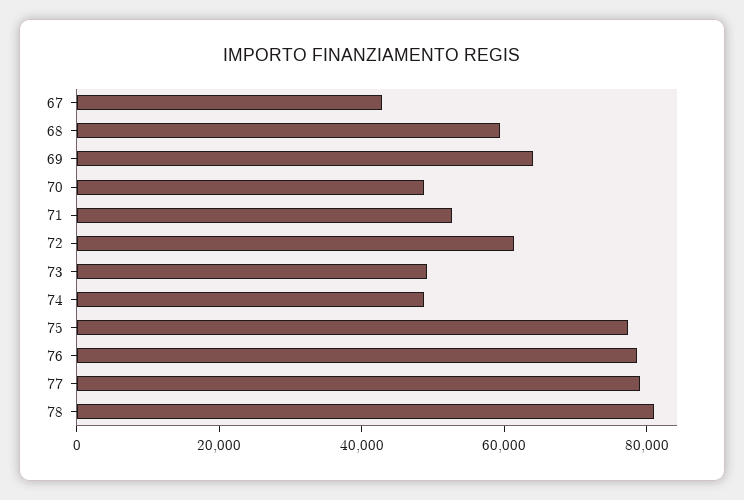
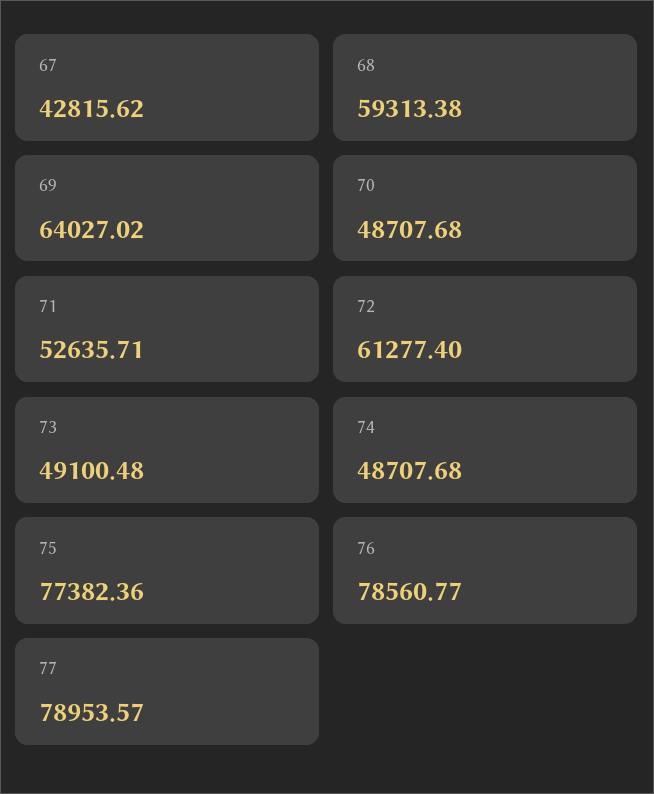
  {
    "67": 42815.62,
    "68": 59313.38,
    "69": 64027.02,
    "70": 48707.68,
    "71": 52635.71,
    "72": 61277.4,
    "73": 49100.48,
    "74": 48707.68,
    "75": 77382.36,
    "76": 78560.77,
-   "77": 78953.57,
+   "77": 78953.57
-   "78": 80000
  }

